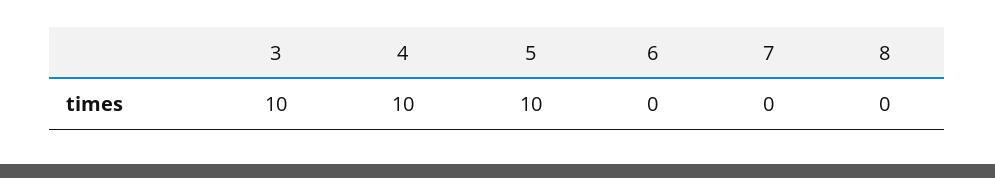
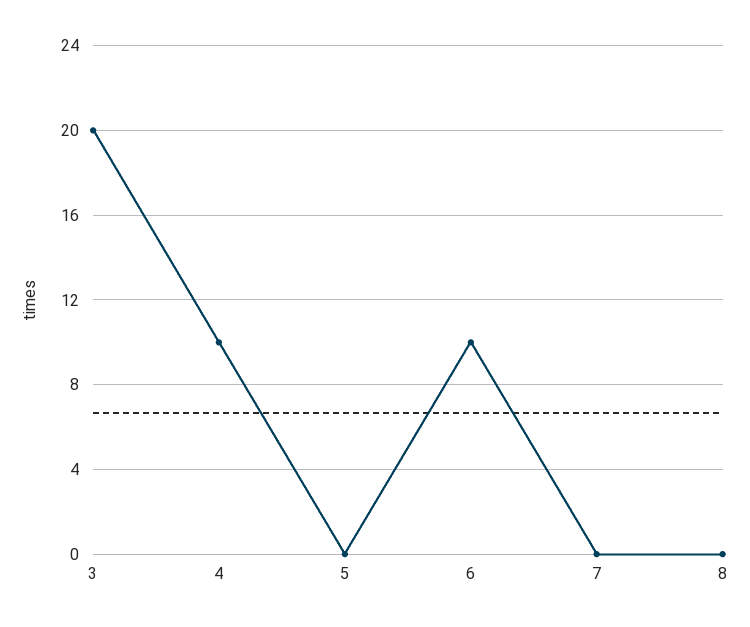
  {
-   "3": 10,
+   "3": 20,
    "4": 10,
-   "5": 10,
+   "5": 0,
-   "6": 0,
+   "6": 10,
    "7": 0,
    "8": 0
  }

